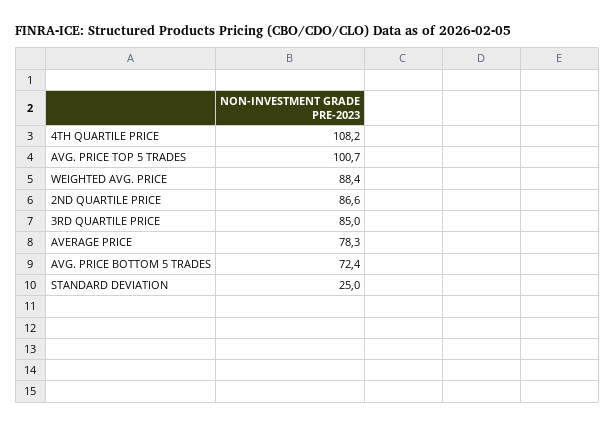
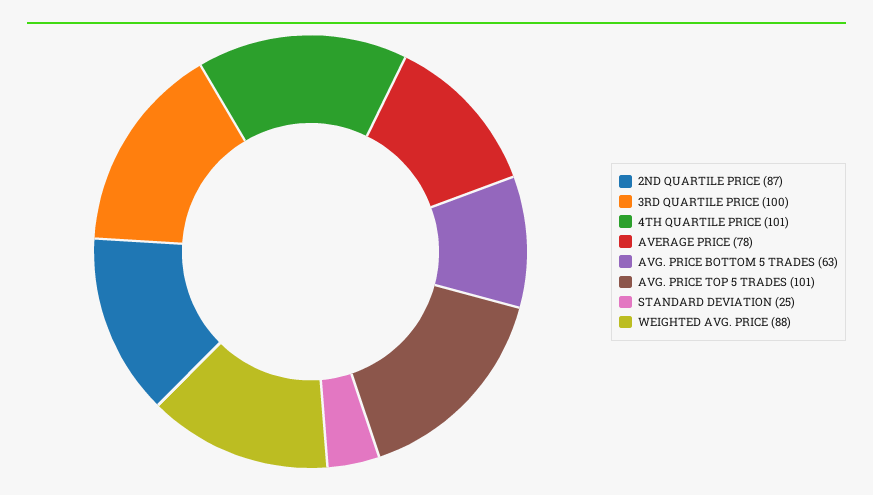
  {
-   "4TH QUARTILE PRICE": 108.2,
+   "4TH QUARTILE PRICE": 101,
    "AVG. PRICE TOP 5 TRADES": 100.7,
    "WEIGHTED AVG. PRICE": 88.4,
    "2ND QUARTILE PRICE": 86.6,
-   "3RD QUARTILE PRICE": 85,
+   "3RD QUARTILE PRICE": 100,
    "AVERAGE PRICE": 78.3,
-   "AVG. PRICE BOTTOM 5 TRADES": 72.4,
+   "AVG. PRICE BOTTOM 5 TRADES": 63,
    "STANDARD DEVIATION": 25
  }

